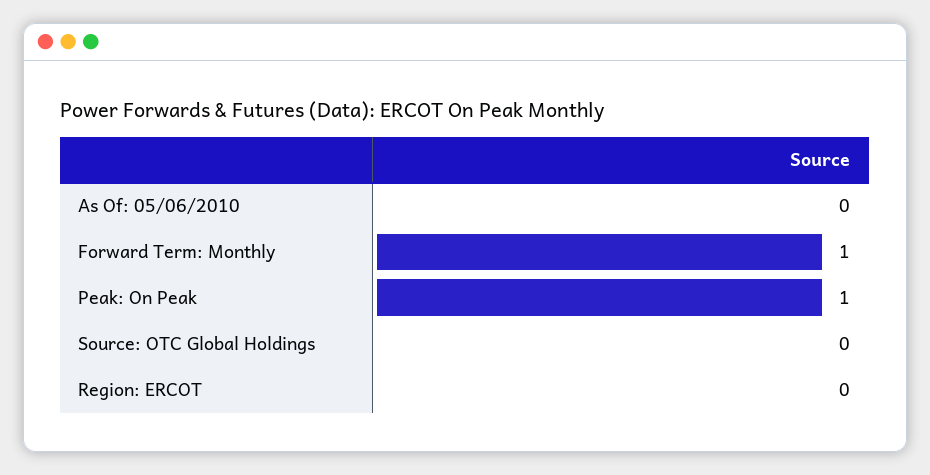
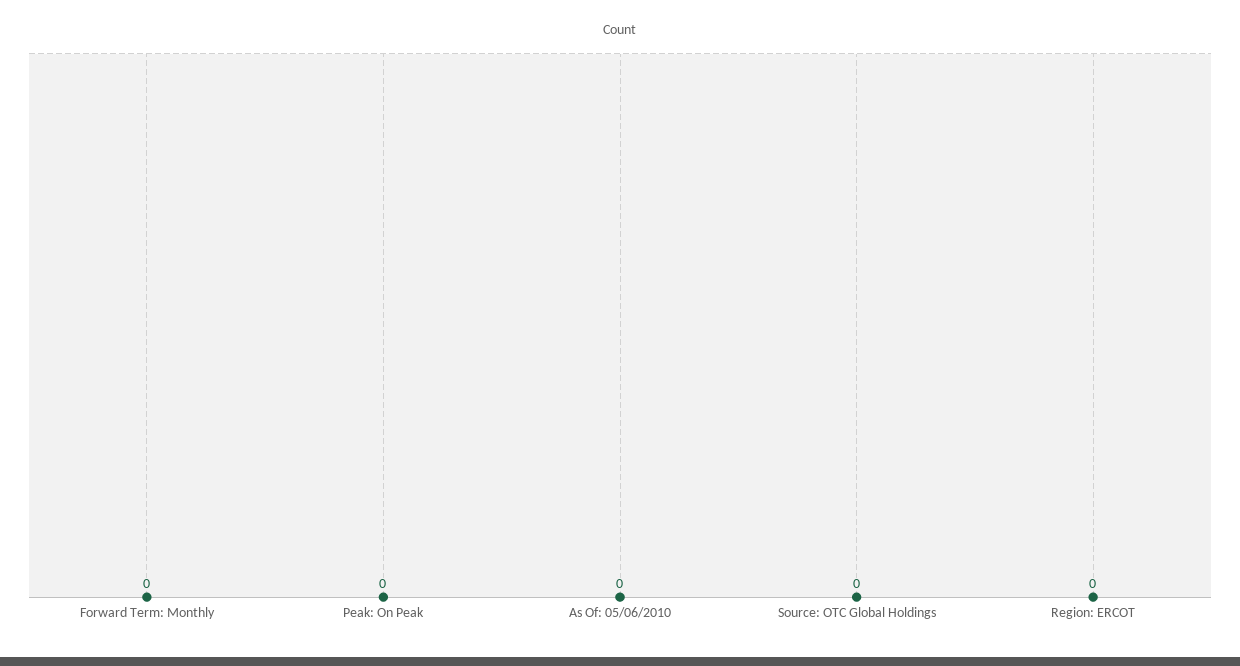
  {
    "As Of: 05/06/2010": 0,
-   "Forward Term: Monthly": 1,
+   "Forward Term: Monthly": 0,
-   "Peak: On Peak": 1,
+   "Peak: On Peak": 0,
    "Source: OTC Global Holdings": 0,
    "Region: ERCOT": 0
  }

